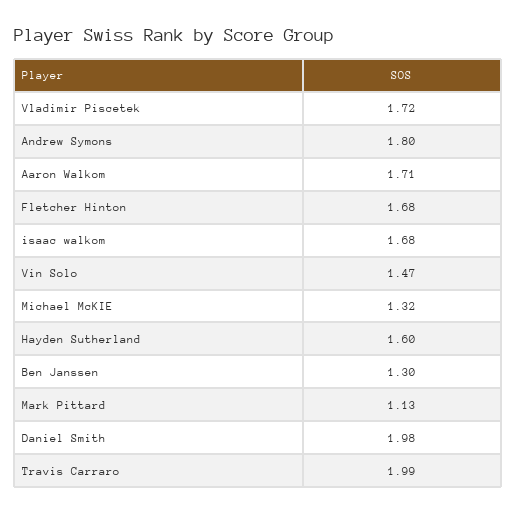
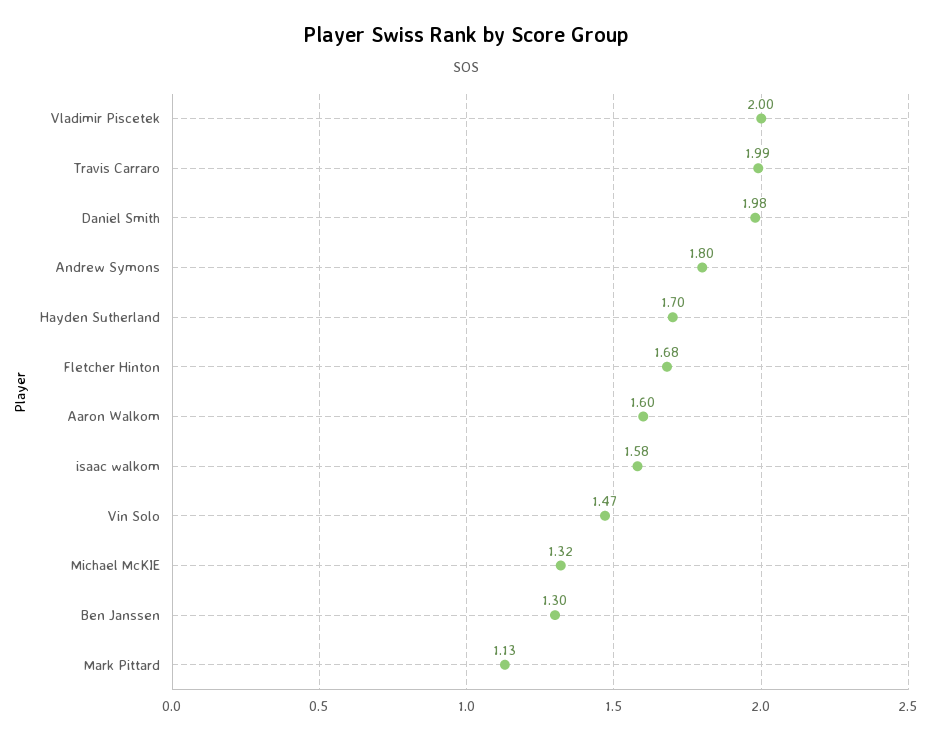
  {
-   "Vladimir Piscetek": 1.72,
+   "Vladimir Piscetek": 2,
    "Andrew Symons": 1.8,
-   "Aaron Walkom": 1.71,
+   "Aaron Walkom": 1.6,
    "Fletcher Hinton": 1.68,
-   "isaac walkom": 1.68,
+   "isaac walkom": 1.58,
    "Vin Solo": 1.47,
    "Michael McKIE": 1.32,
-   "Hayden Sutherland": 1.6,
+   "Hayden Sutherland": 1.7,
    "Ben Janssen": 1.3,
    "Mark Pittard": 1.13,
    "Daniel Smith": 1.98,
    "Travis Carraro": 1.99
  }

